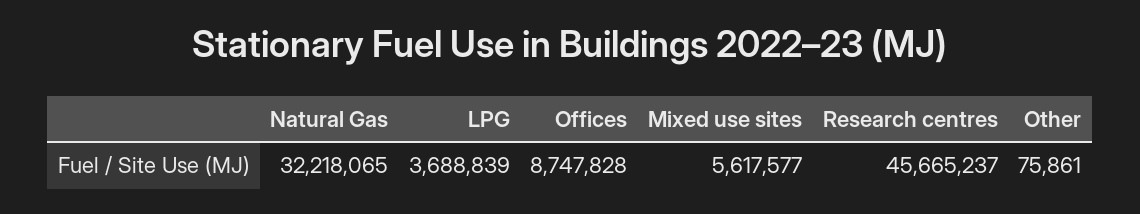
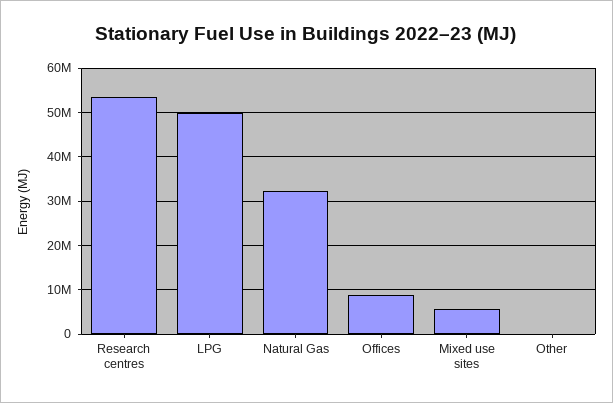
  {
    "Natural Gas": 32218065,
-   "LPG": 3688839,
+   "LPG": 50000000,
    "Offices": 8747828,
    "Mixed use sites": 5617577,
-   "Research centres": 45665237,
+   "Research centres": 54000000,
    "Other": 75861
  }

